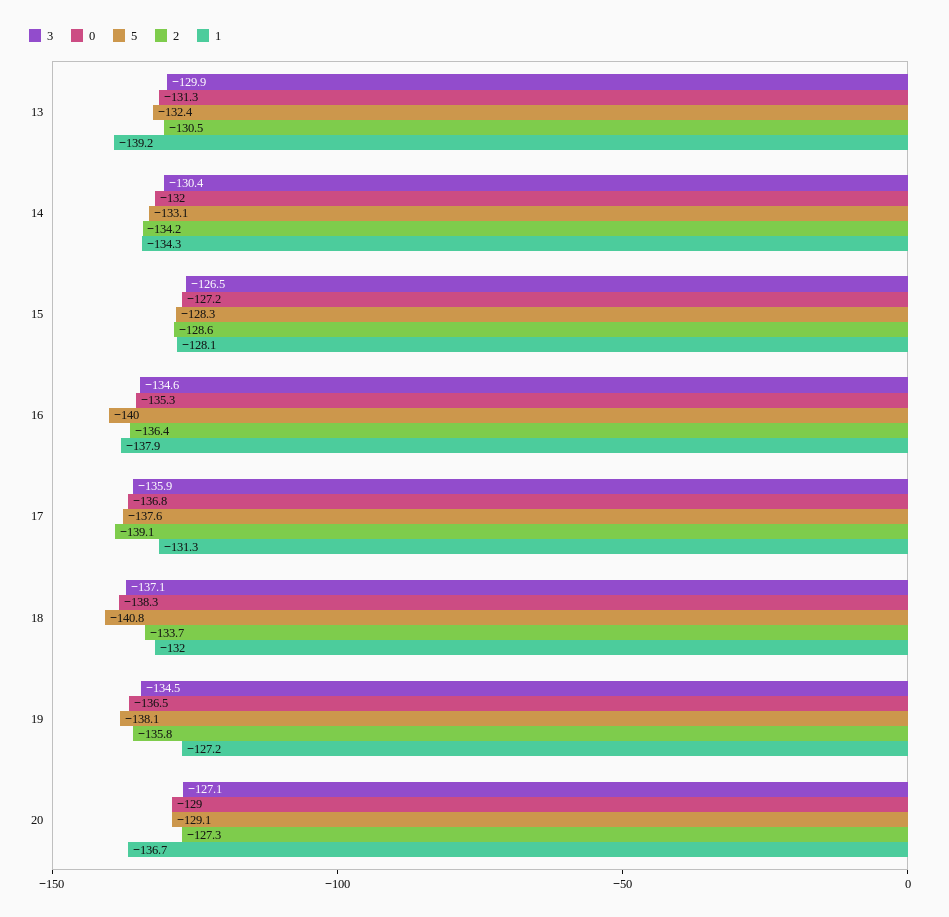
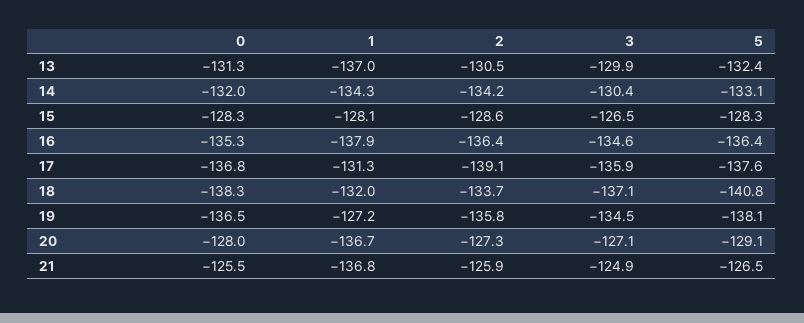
  {
    "3": {
      "13": -129.9,
      "14": -130.4,
      "15": -126.5,
      "16": -134.6,
      "17": -135.9,
      "18": -137.1,
      "19": -134.5,
-     "20": -127.1
+     "20": -127.1,
+     "21": -124.9
    },
    "0": {
      "13": -131.3,
      "14": -132,
-     "15": -127.2,
+     "15": -128.3,
      "16": -135.3,
      "17": -136.8,
      "18": -138.3,
      "19": -136.5,
-     "20": -129
+     "20": -128,
+     "21": -125.5
    },
    "5": {
      "13": -132.4,
      "14": -133.1,
      "15": -128.3,
-     "16": -140,
+     "16": -136.4,
      "17": -137.6,
      "18": -140.8,
      "19": -138.1,
-     "20": -129.1
+     "20": -129.1,
+     "21": -126.5
    },
    "2": {
      "13": -130.5,
      "14": -134.2,
      "15": -128.6,
      "16": -136.4,
      "17": -139.1,
      "18": -133.7,
      "19": -135.8,
-     "20": -127.3
+     "20": -127.3,
+     "21": -125.9
    },
    "1": {
-     "13": -139.2,
+     "13": -137,
      "14": -134.3,
      "15": -128.1,
      "16": -137.9,
      "17": -131.3,
      "18": -132,
      "19": -127.2,
-     "20": -136.7
+     "20": -136.7,
+     "21": -136.8
    }
  }

